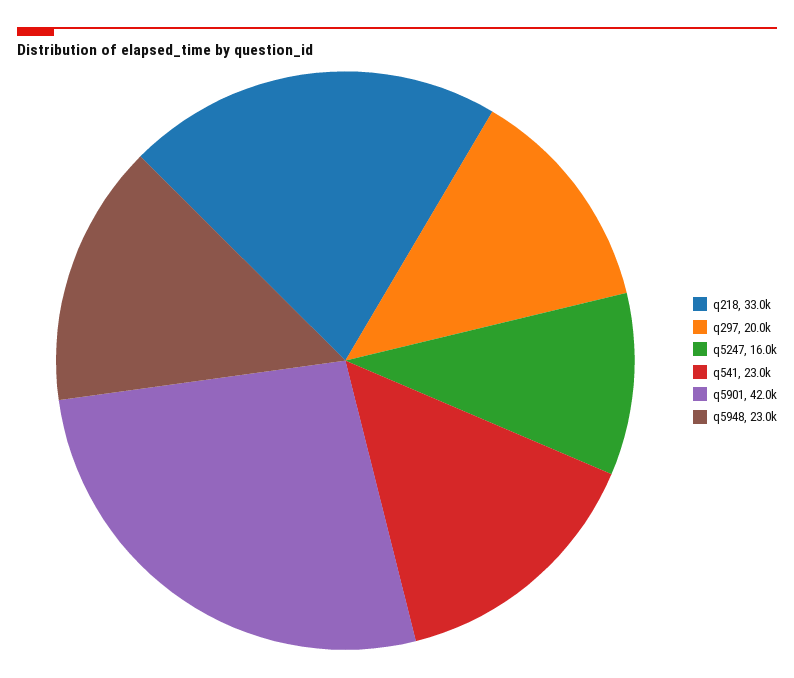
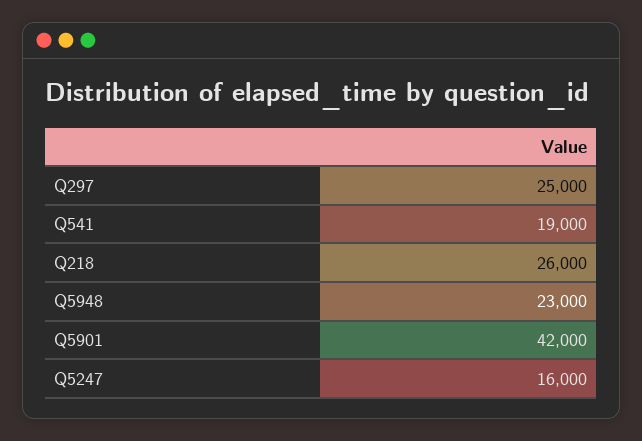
  {
-   "q218": 33000,
+   "q218": 26000,
-   "q297": 20000,
+   "q297": 25000,
    "q5247": 16000,
-   "q541": 23000,
+   "q541": 19000,
    "q5901": 42000,
    "q5948": 23000
  }

